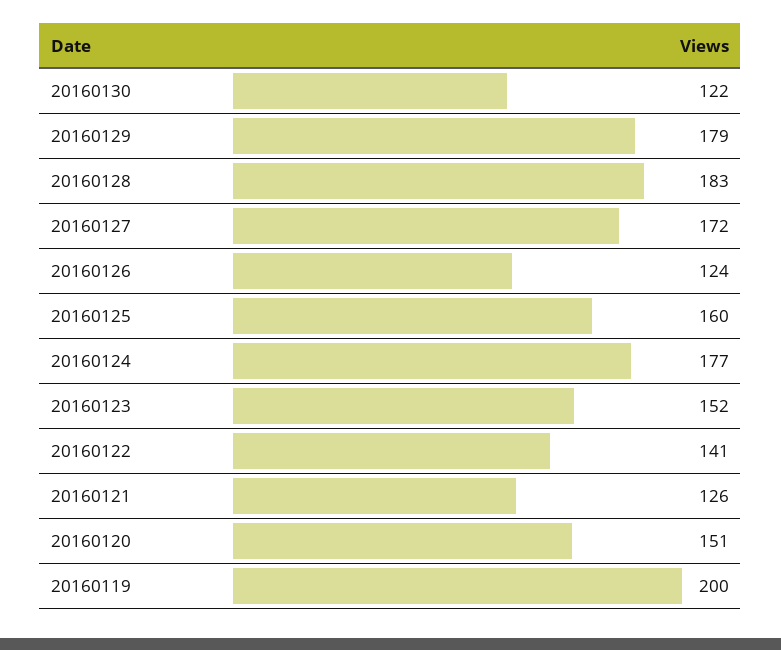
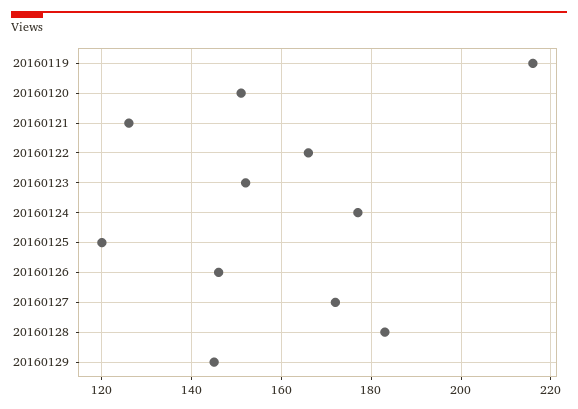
  {
-   "20160130": 122,
-   "20160129": 179,
+   "20160129": 145,
    "20160128": 183,
    "20160127": 172,
-   "20160126": 124,
+   "20160126": 145,
-   "20160125": 160,
+   "20160125": 120,
    "20160124": 177,
    "20160123": 152,
-   "20160122": 141,
+   "20160122": 165,
    "20160121": 126,
    "20160120": 151,
-   "20160119": 200
+   "20160119": 215
  }

